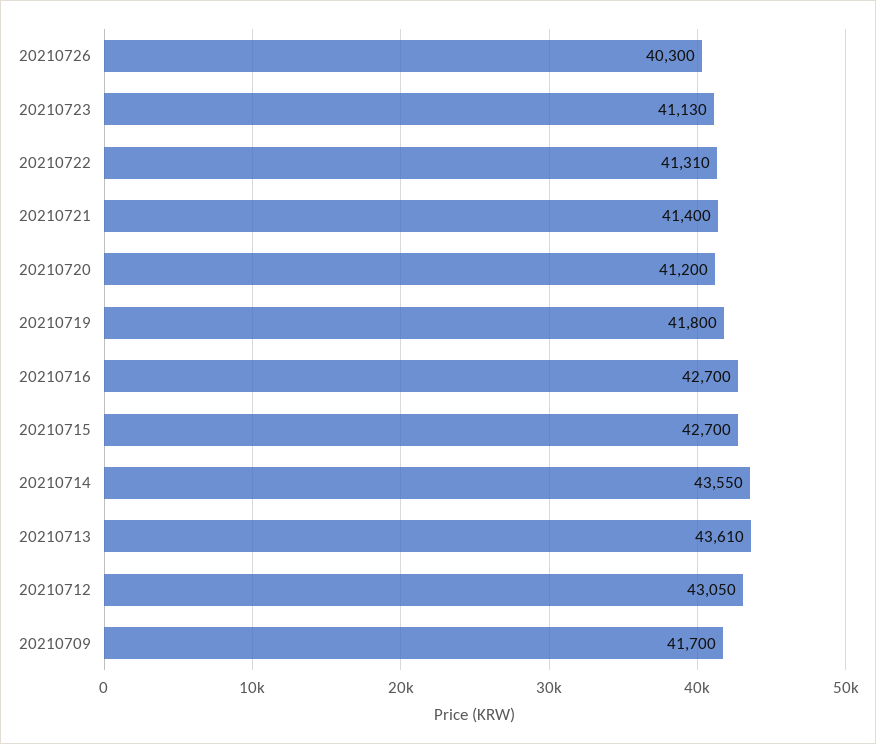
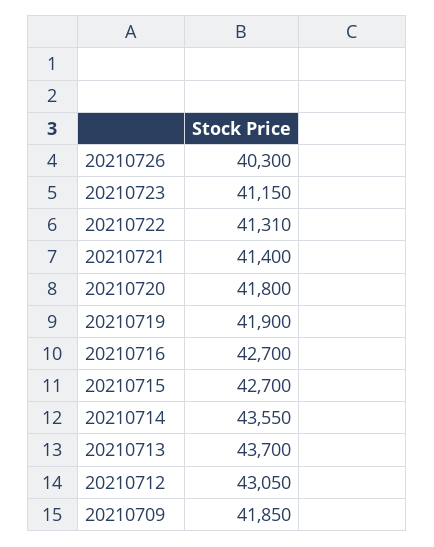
  {
    "20210726": 40300,
-   "20210723": 41130,
+   "20210723": 41150,
    "20210722": 41310,
    "20210721": 41400,
-   "20210720": 41200,
+   "20210720": 41800,
-   "20210719": 41800,
+   "20210719": 41900,
    "20210716": 42700,
    "20210715": 42700,
    "20210714": 43550,
-   "20210713": 43610,
+   "20210713": 43700,
    "20210712": 43050,
-   "20210709": 41700
+   "20210709": 41850
  }

